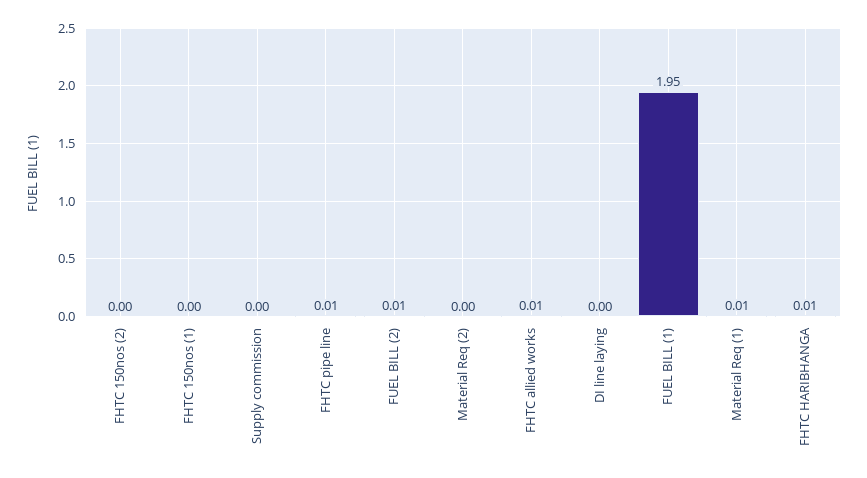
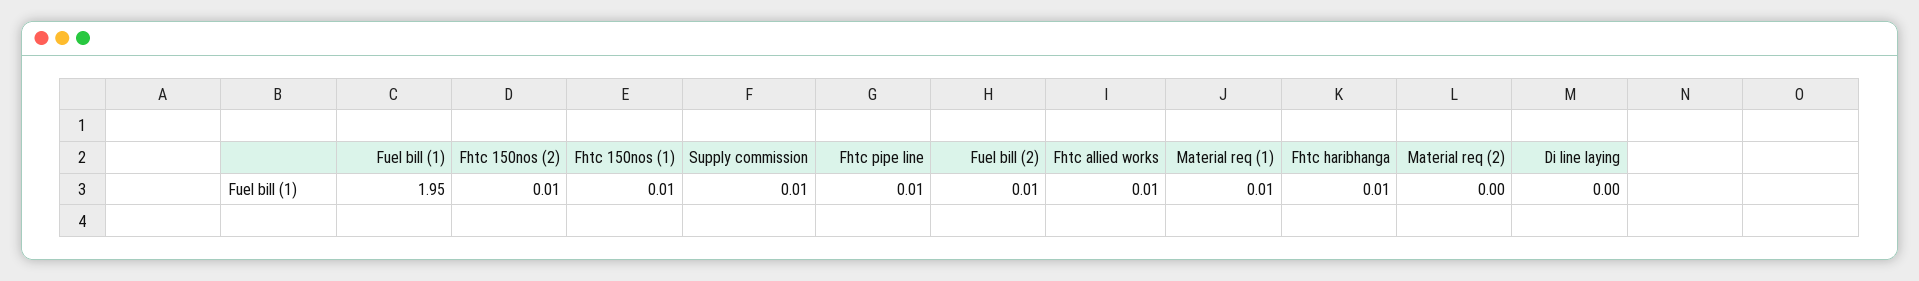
  {
-   "FHTC 150nos (2)": 0,
+   "FHTC 150nos (2)": 0.01,
-   "FHTC 150nos (1)": 0,
+   "FHTC 150nos (1)": 0.01,
-   "Supply commission": 0,
+   "Supply commission": 0.01,
    "FHTC pipe line": 0.01,
    "FUEL BILL (2)": 0.01,
    "Material Req (2)": 0,
    "FHTC allied works": 0.01,
    "DI line laying": 0,
    "FUEL BILL (1)": 1.95,
    "Material Req (1)": 0.01,
    "FHTC HARIBHANGA": 0.01
  }

